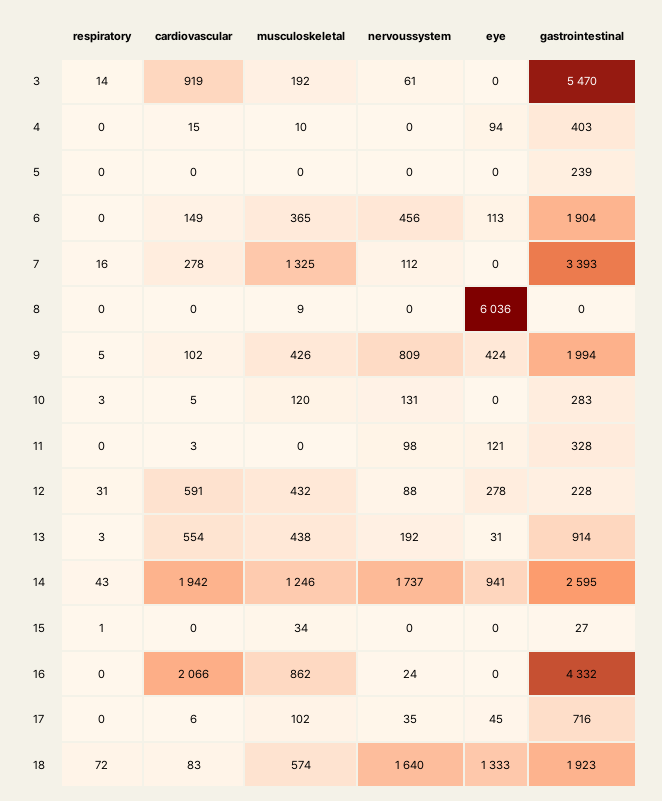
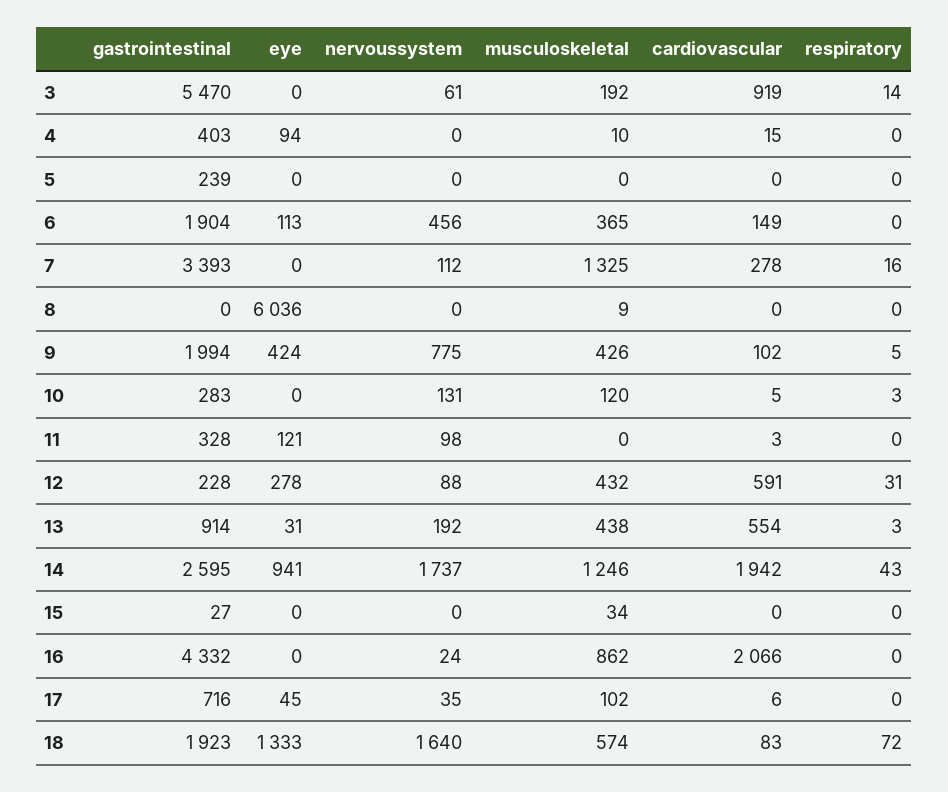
  {
    "respiratory": {
      "3": 14,
      "4": 0,
      "5": 0,
      "6": 0,
      "7": 16,
      "8": 0,
      "9": 5,
      "10": 3,
      "11": 0,
      "12": 31,
      "13": 3,
      "14": 43,
-     "15": 1,
+     "15": 0,
      "16": 0,
      "17": 0,
      "18": 72
    },
    "cardiovascular": {
      "3": 919,
      "4": 15,
      "5": 0,
      "6": 149,
      "7": 278,
      "8": 0,
      "9": 102,
      "10": 5,
      "11": 3,
      "12": 591,
      "13": 554,
      "14": 1942,
      "15": 0,
      "16": 2066,
      "17": 6,
      "18": 83
    },
    "musculoskeletal": {
      "3": 192,
      "4": 10,
      "5": 0,
      "6": 365,
      "7": 1325,
      "8": 9,
      "9": 426,
      "10": 120,
      "11": 0,
      "12": 432,
      "13": 438,
      "14": 1246,
      "15": 34,
      "16": 862,
      "17": 102,
      "18": 574
    },
    "nervoussystem": {
      "3": 61,
      "4": 0,
      "5": 0,
      "6": 456,
      "7": 112,
      "8": 0,
-     "9": 809,
+     "9": 775,
      "10": 131,
      "11": 98,
      "12": 88,
      "13": 192,
      "14": 1737,
      "15": 0,
      "16": 24,
      "17": 35,
      "18": 1640
    },
    "eye": {
      "3": 0,
      "4": 94,
      "5": 0,
      "6": 113,
      "7": 0,
      "8": 6036,
      "9": 424,
      "10": 0,
      "11": 121,
      "12": 278,
      "13": 31,
      "14": 941,
      "15": 0,
      "16": 0,
      "17": 45,
      "18": 1333
    },
    "gastrointestinal": {
      "3": 5470,
      "4": 403,
      "5": 239,
      "6": 1904,
      "7": 3393,
      "8": 0,
      "9": 1994,
      "10": 283,
      "11": 328,
      "12": 228,
      "13": 914,
      "14": 2595,
      "15": 27,
      "16": 4332,
      "17": 716,
      "18": 1923
    }
  }

